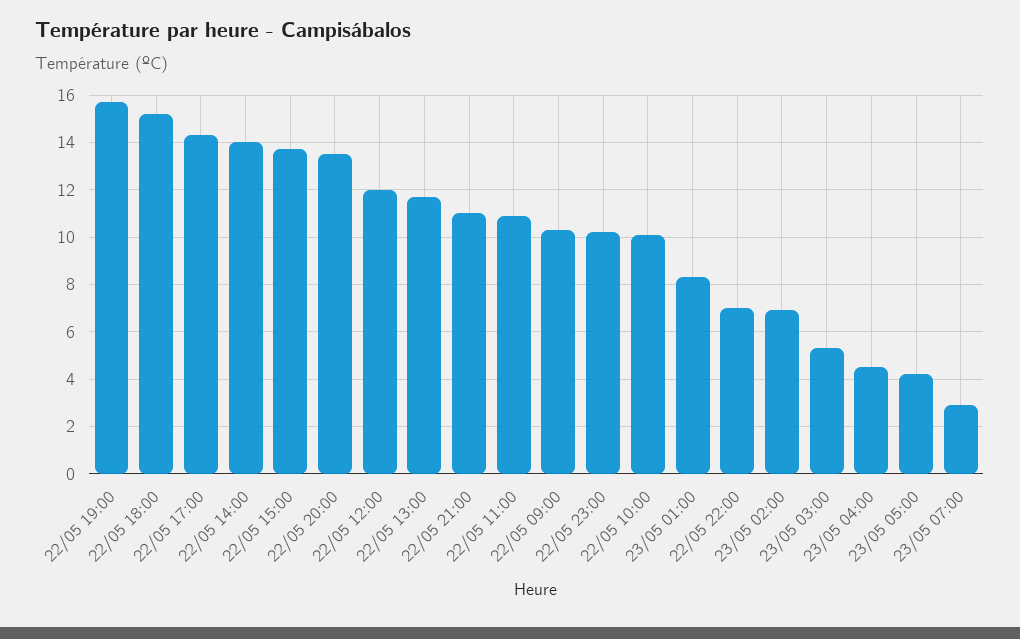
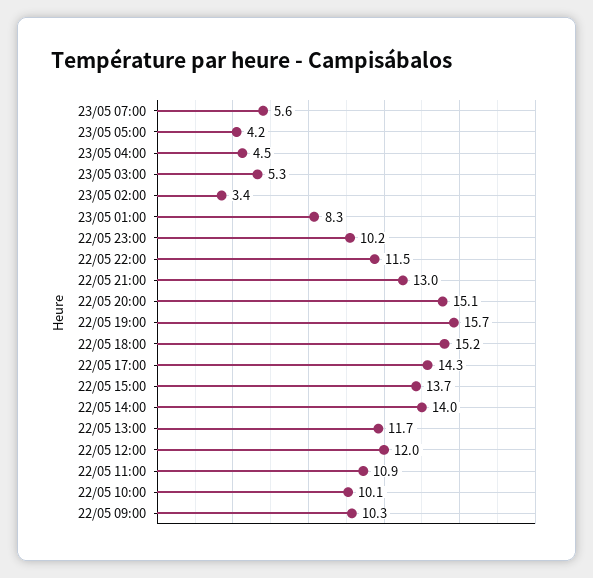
  {
    "22/05 19:00": 15.7,
    "22/05 18:00": 15.2,
    "22/05 17:00": 14.3,
    "22/05 14:00": 14,
    "22/05 15:00": 13.7,
-   "22/05 20:00": 13.5,
+   "22/05 20:00": 15.1,
    "22/05 12:00": 12,
    "22/05 13:00": 11.7,
-   "22/05 21:00": 11,
+   "22/05 21:00": 13,
    "22/05 11:00": 10.9,
    "22/05 09:00": 10.3,
    "22/05 23:00": 10.2,
    "22/05 10:00": 10.1,
    "23/05 01:00": 8.3,
-   "22/05 22:00": 7,
+   "22/05 22:00": 11.5,
-   "23/05 02:00": 7,
+   "23/05 02:00": 3.4,
    "23/05 03:00": 5.3,
    "23/05 04:00": 4.5,
    "23/05 05:00": 4.2,
-   "23/05 07:00": 3
+   "23/05 07:00": 5.6
  }

